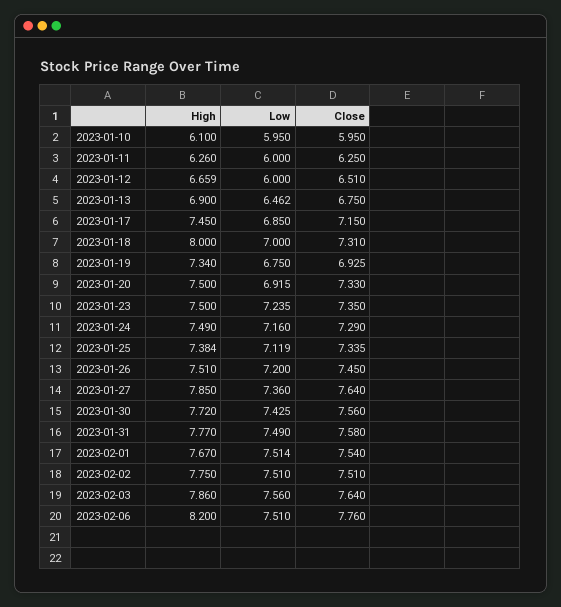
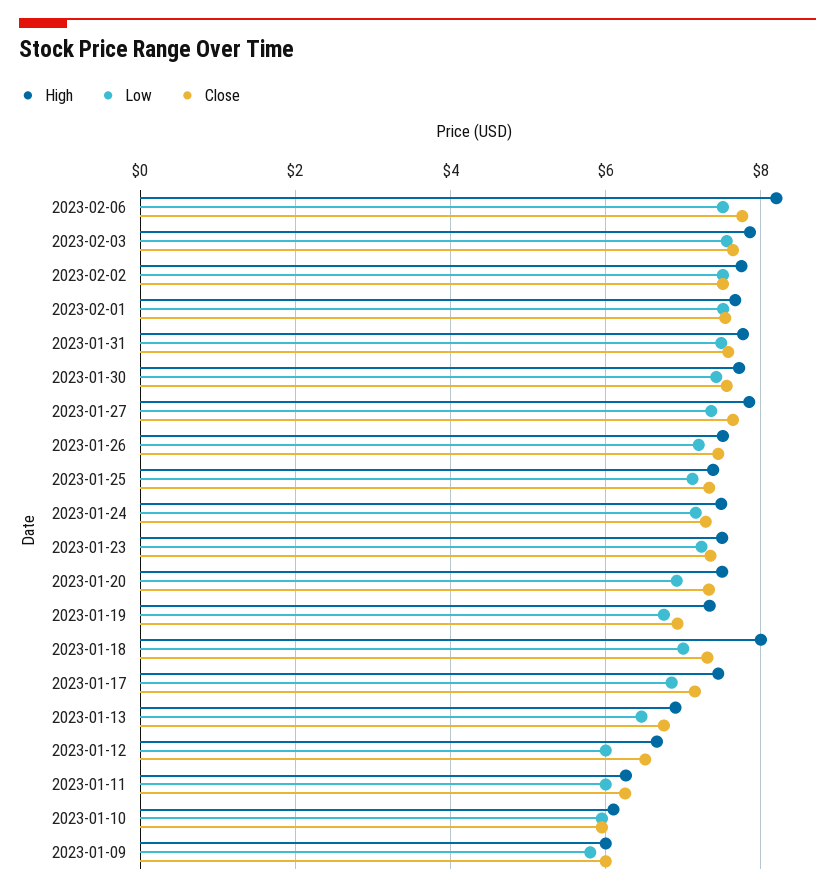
  {
    "High": {
      "2023-01-10": 6.1,
      "2023-01-11": 6.26,
      "2023-01-12": 6.659,
      "2023-01-13": 6.9,
      "2023-01-17": 7.45,
      "2023-01-18": 8,
      "2023-01-19": 7.34,
      "2023-01-20": 7.5,
      "2023-01-23": 7.5,
      "2023-01-24": 7.49,
      "2023-01-25": 7.384,
      "2023-01-26": 7.51,
      "2023-01-27": 7.85,
      "2023-01-30": 7.72,
      "2023-01-31": 7.77,
      "2023-02-01": 7.67,
      "2023-02-02": 7.75,
      "2023-02-03": 7.86,
-     "2023-02-06": 8.2
+     "2023-02-06": 8.2,
+     "2023-01-09": 6
    },
    "Low": {
      "2023-01-10": 5.95,
      "2023-01-11": 6,
      "2023-01-12": 6,
      "2023-01-13": 6.462,
      "2023-01-17": 6.85,
      "2023-01-18": 7,
      "2023-01-19": 6.75,
      "2023-01-20": 6.915,
      "2023-01-23": 7.235,
      "2023-01-24": 7.16,
      "2023-01-25": 7.119,
      "2023-01-26": 7.2,
      "2023-01-27": 7.36,
      "2023-01-30": 7.425,
      "2023-01-31": 7.49,
      "2023-02-01": 7.514,
      "2023-02-02": 7.51,
      "2023-02-03": 7.56,
-     "2023-02-06": 7.51
+     "2023-02-06": 7.51,
+     "2023-01-09": 5.8
    },
    "Close": {
      "2023-01-10": 5.95,
      "2023-01-11": 6.25,
      "2023-01-12": 6.51,
      "2023-01-13": 6.75,
      "2023-01-17": 7.15,
      "2023-01-18": 7.31,
      "2023-01-19": 6.925,
      "2023-01-20": 7.33,
      "2023-01-23": 7.35,
      "2023-01-24": 7.29,
      "2023-01-25": 7.335,
      "2023-01-26": 7.45,
      "2023-01-27": 7.64,
      "2023-01-30": 7.56,
      "2023-01-31": 7.58,
      "2023-02-01": 7.54,
      "2023-02-02": 7.51,
      "2023-02-03": 7.64,
-     "2023-02-06": 7.76
+     "2023-02-06": 7.76,
+     "2023-01-09": 6
    }
  }

